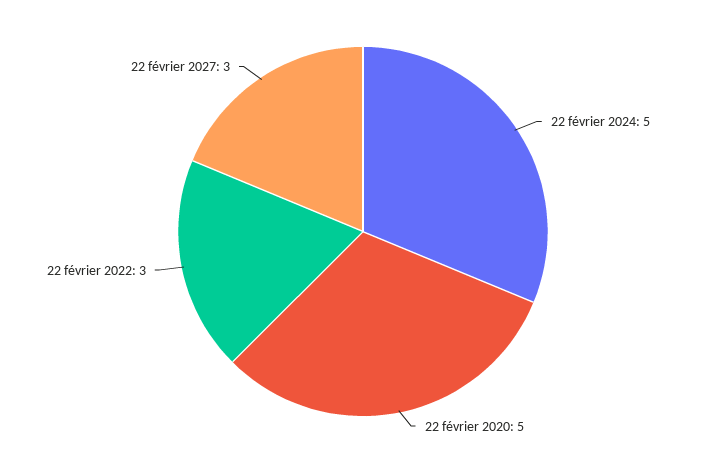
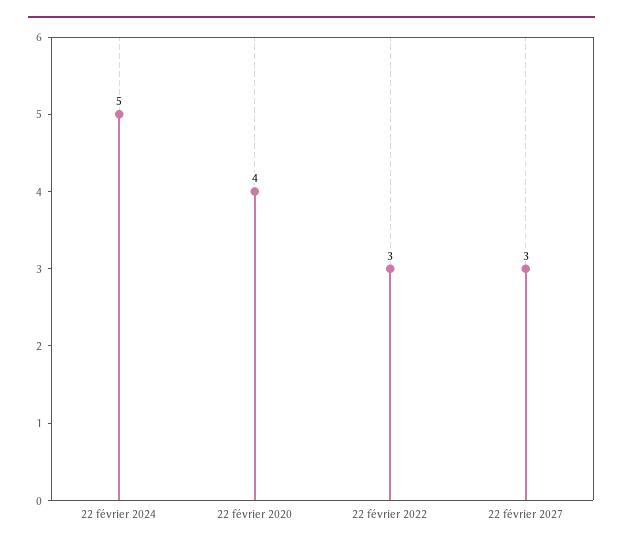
  {
    "22 février 2024": 5,
-   "22 février 2020": 5,
+   "22 février 2020": 4,
    "22 février 2022": 3,
    "22 février 2027": 3
  }

